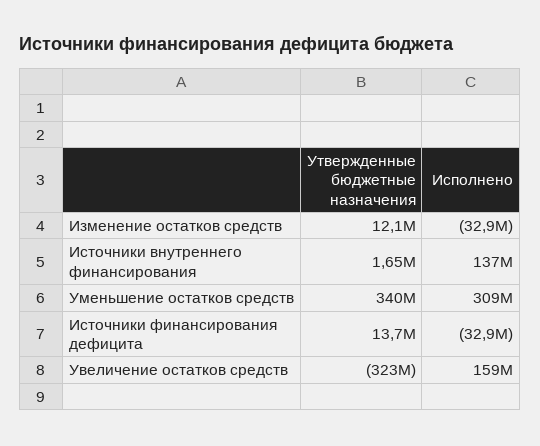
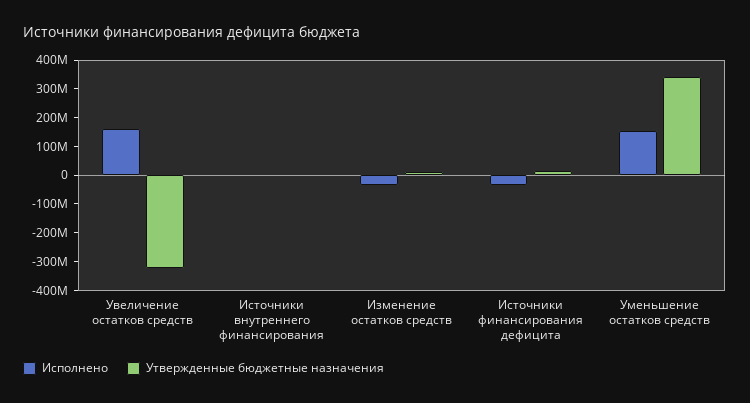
  {
    "Утвержденные бюджетные назначения": {
      "Изменение остатков средств": 12100000,
      "Источники внутреннего финансирования": 1650000,
      "Уменьшение остатков средств": 340000000,
      "Источники финансирования дефицита": 13700000,
      "Увеличение остатков средств": -323000000
    },
    "Исполнено": {
      "Изменение остатков средств": -32900000,
-     "Источники внутреннего финансирования": 137000000,
+     "Источники внутреннего финансирования": 0,
-     "Уменьшение остатков средств": 309000000,
+     "Уменьшение остатков средств": 150000000,
      "Источники финансирования дефицита": -32900000,
      "Увеличение остатков средств": 159000000
    }
  }

